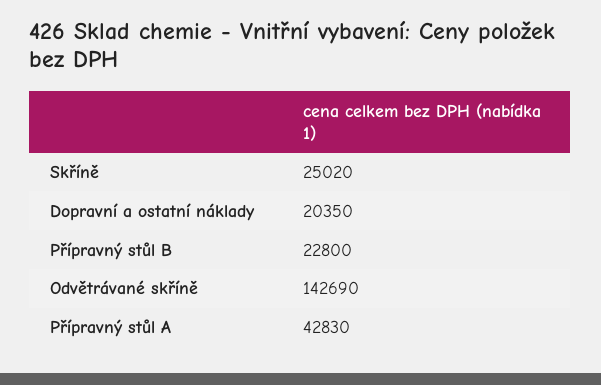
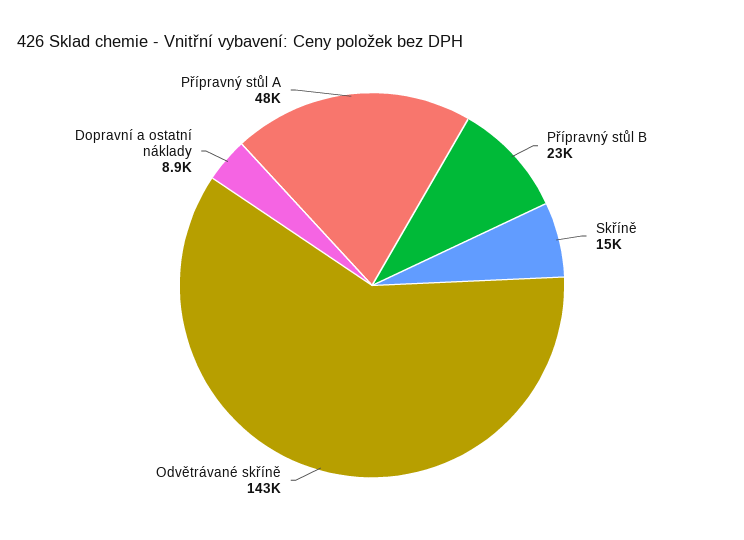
  {
-   "Skříně": 25020,
+   "Skříně": 15000,
-   "Dopravní a ostatní náklady": 20350,
+   "Dopravní a ostatní náklady": 8900,
    "Přípravný stůl B": 22800,
    "Odvětrávané skříně": 142690,
-   "Přípravný stůl A": 42830
+   "Přípravný stůl A": 48000
  }

